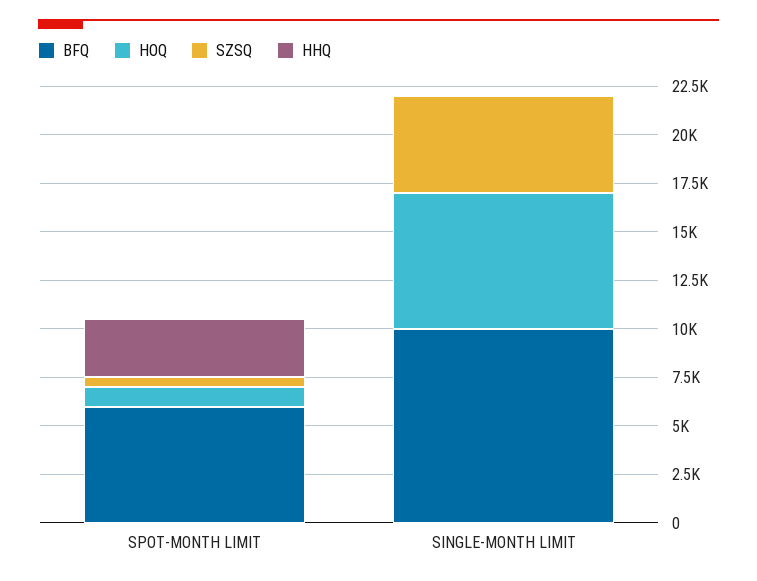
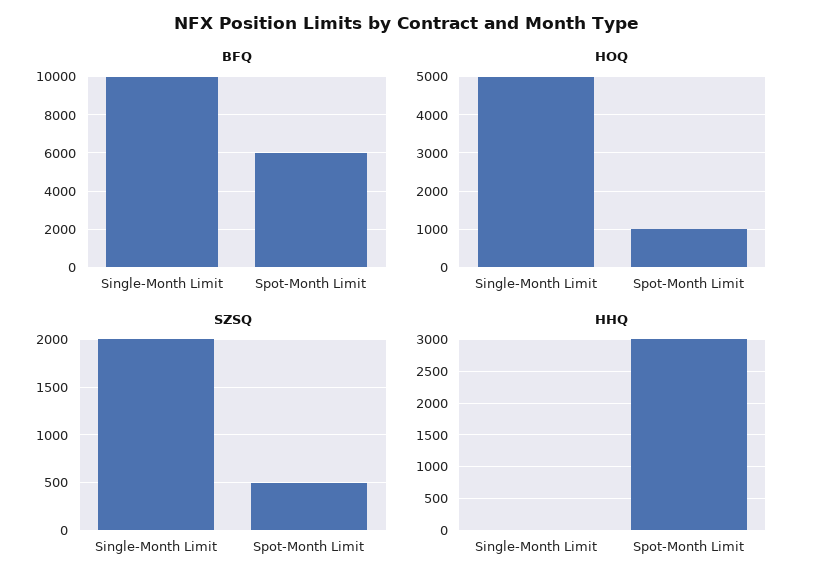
  {
    "BFQ": {
      "SPOT-MONTH LIMIT": 6000,
      "SINGLE-MONTH LIMIT": 10000
    },
    "HOQ": {
      "SPOT-MONTH LIMIT": 1000,
-     "SINGLE-MONTH LIMIT": 7000
+     "SINGLE-MONTH LIMIT": 5000
    },
    "SZSQ": {
      "SPOT-MONTH LIMIT": 500,
-     "SINGLE-MONTH LIMIT": 5000
+     "SINGLE-MONTH LIMIT": 2000
    },
    "HHQ": {
      "SPOT-MONTH LIMIT": 3000,
      "SINGLE-MONTH LIMIT": 0
    }
  }

